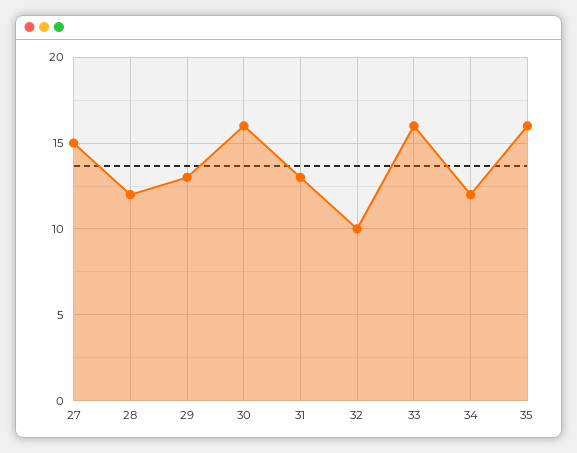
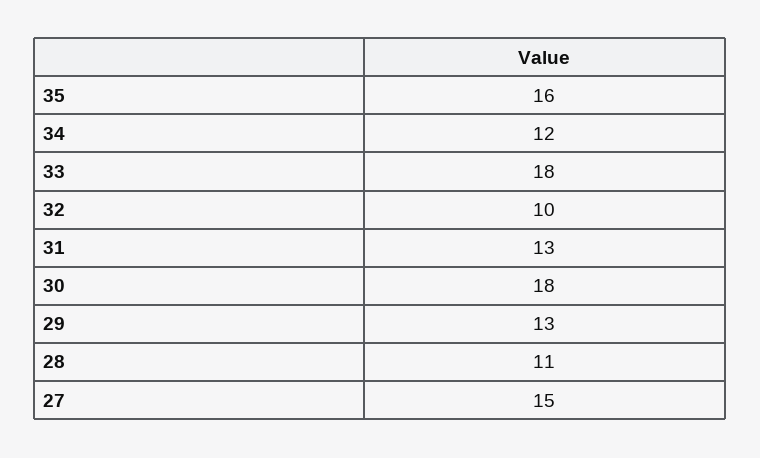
  {
    "27": 15,
-   "28": 12,
+   "28": 11,
    "29": 13,
-   "30": 16,
+   "30": 18,
    "31": 13,
    "32": 10,
-   "33": 16,
+   "33": 18,
    "34": 12,
    "35": 16
  }

